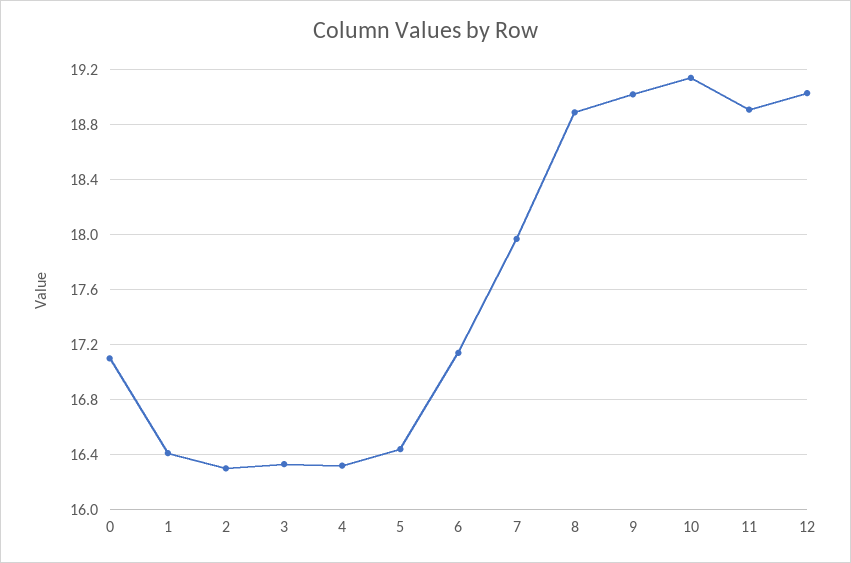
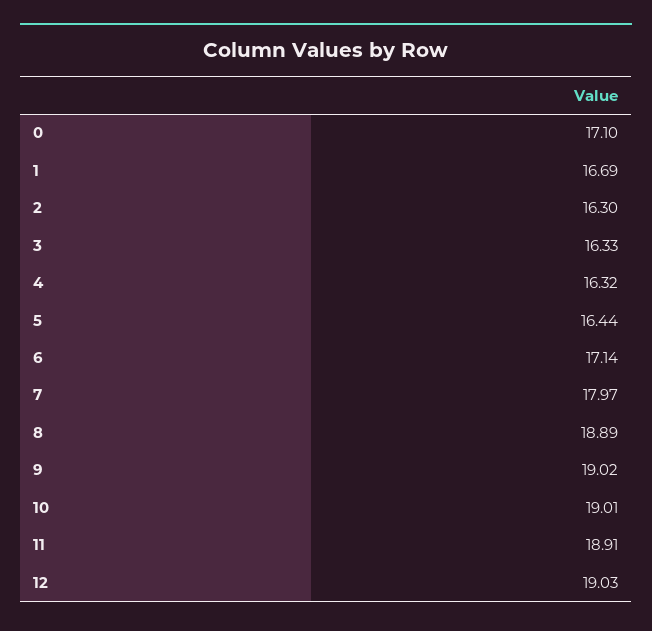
  {
    "0": 17.1,
-   "1": 16.4,
+   "1": 16.69,
    "2": 16.3,
    "3": 16.33,
    "4": 16.32,
    "5": 16.44,
    "6": 17.14,
    "7": 17.97,
    "8": 18.89,
    "9": 19.02,
-   "10": 19.15,
+   "10": 19.01,
    "11": 18.91,
    "12": 19.03
  }

